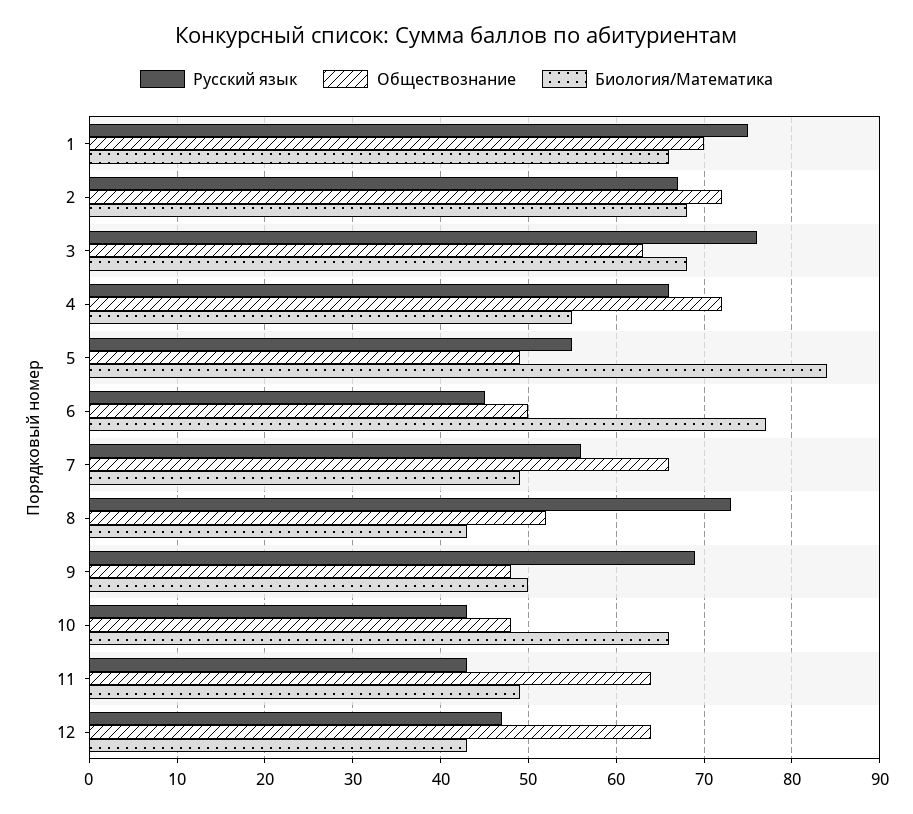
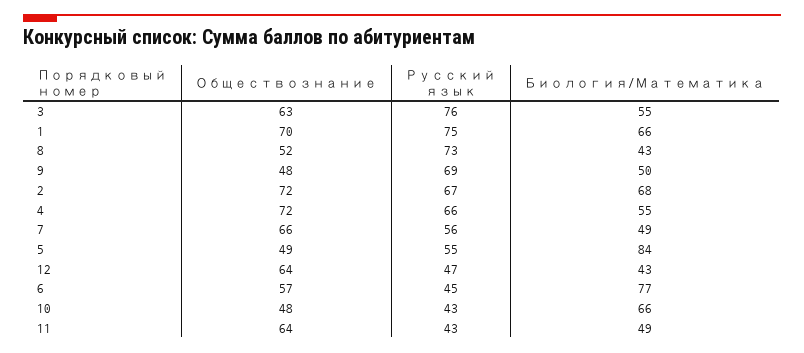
  {
    "Русский язык": {
      "1": 75,
      "2": 67,
      "3": 76,
      "4": 66,
      "5": 55,
      "6": 45,
      "7": 56,
      "8": 73,
      "9": 69,
      "10": 43,
      "11": 43,
      "12": 47
    },
    "Обществознание": {
      "1": 70,
      "2": 72,
      "3": 63,
      "4": 72,
      "5": 49,
-     "6": 50,
+     "6": 57,
      "7": 66,
      "8": 52,
      "9": 48,
      "10": 48,
      "11": 64,
      "12": 64
    },
    "Биология/Математика": {
      "1": 66,
      "2": 68,
-     "3": 68,
+     "3": 55,
      "4": 55,
      "5": 84,
      "6": 77,
      "7": 49,
      "8": 43,
      "9": 50,
      "10": 66,
      "11": 49,
      "12": 43
    }
  }

